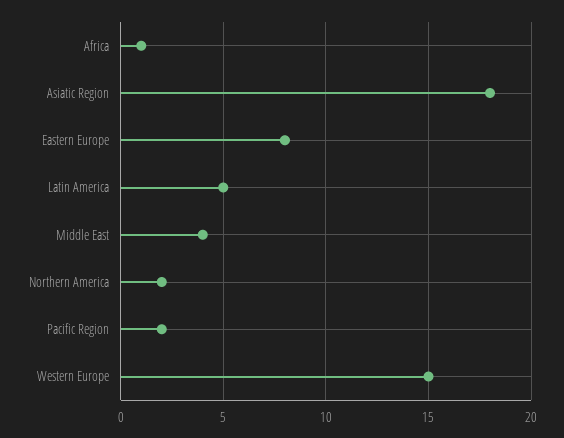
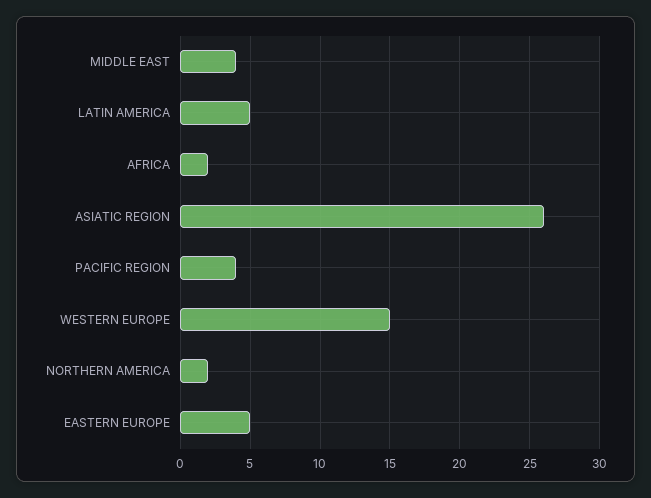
  {
-   "Africa": 1,
+   "Africa": 2,
-   "Asiatic Region": 18,
+   "Asiatic Region": 26,
-   "Eastern Europe": 8,
+   "Eastern Europe": 5,
    "Latin America": 5,
    "Middle East": 4,
    "Northern America": 2,
-   "Pacific Region": 2,
+   "Pacific Region": 4,
    "Western Europe": 15
  }

